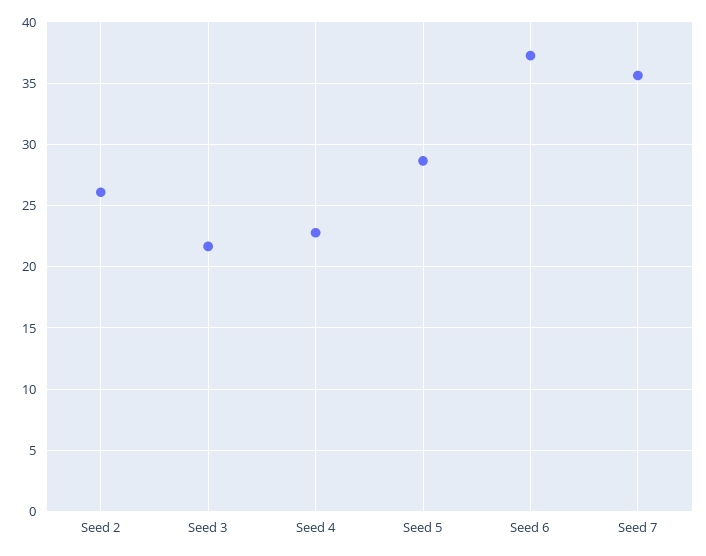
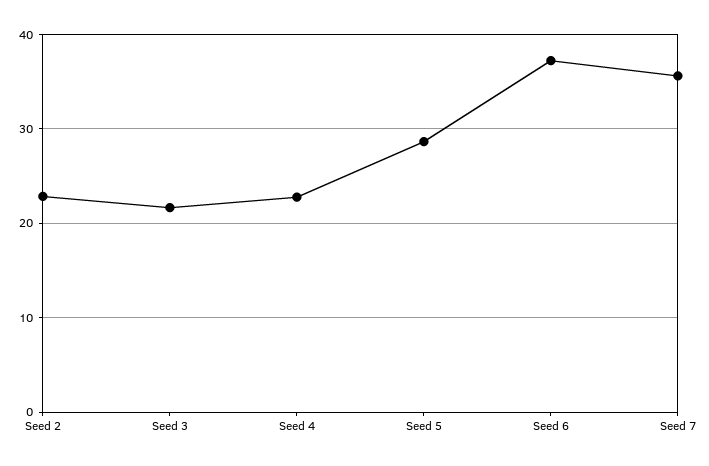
  {
-   "Seed 2": 26,
+   "Seed 2": 23,
    "Seed 3": 21.5,
    "Seed 4": 23,
    "Seed 5": 28.5,
    "Seed 6": 37,
    "Seed 7": 35.5
  }

